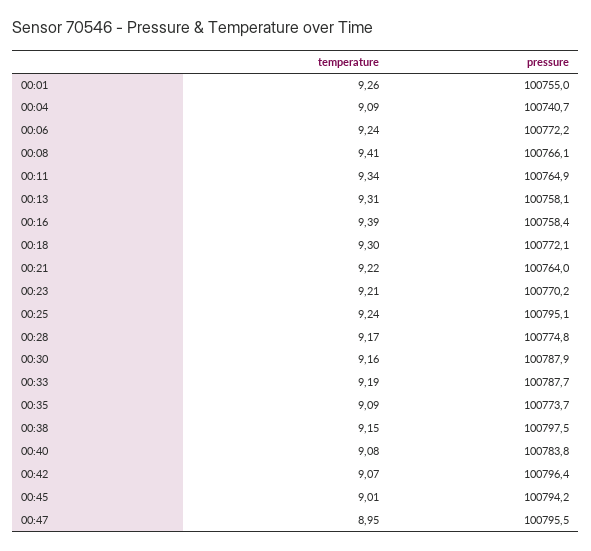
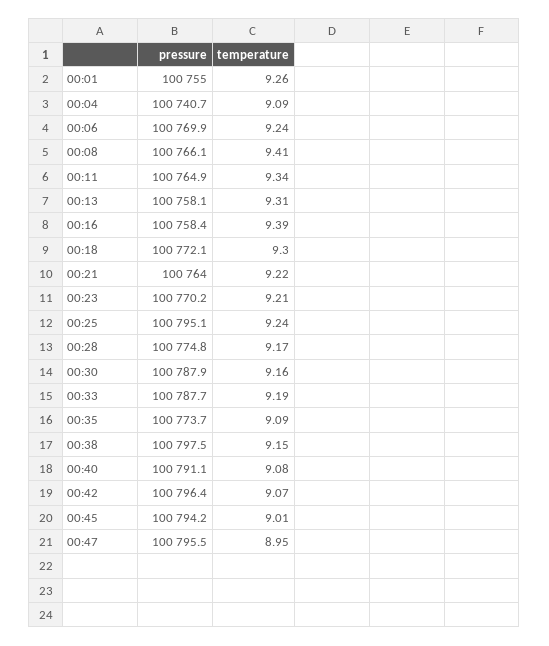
  {
    "temperature": {
      "00:01": 9.26,
      "00:04": 9.09,
      "00:06": 9.24,
      "00:08": 9.41,
      "00:11": 9.34,
      "00:13": 9.31,
      "00:16": 9.39,
      "00:18": 9.3,
      "00:21": 9.22,
      "00:23": 9.21,
      "00:25": 9.24,
      "00:28": 9.17,
      "00:30": 9.16,
      "00:33": 9.19,
      "00:35": 9.09,
      "00:38": 9.15,
      "00:40": 9.08,
      "00:42": 9.07,
      "00:45": 9.01,
      "00:47": 8.95
    },
    "pressure": {
      "00:01": 100755,
      "00:04": 100740.7,
-     "00:06": 100772.2,
+     "00:06": 100769.9,
      "00:08": 100766.1,
      "00:11": 100764.9,
      "00:13": 100758.1,
      "00:16": 100758.4,
      "00:18": 100772.1,
      "00:21": 100764,
      "00:23": 100770.2,
      "00:25": 100795.1,
      "00:28": 100774.8,
      "00:30": 100787.9,
      "00:33": 100787.7,
      "00:35": 100773.7,
      "00:38": 100797.5,
-     "00:40": 100783.8,
+     "00:40": 100791.1,
      "00:42": 100796.4,
      "00:45": 100794.2,
      "00:47": 100795.5
    }
  }

